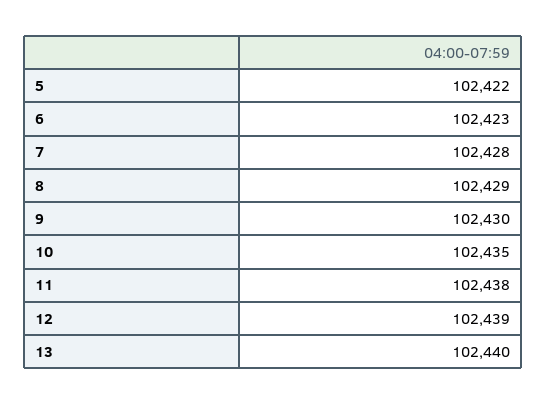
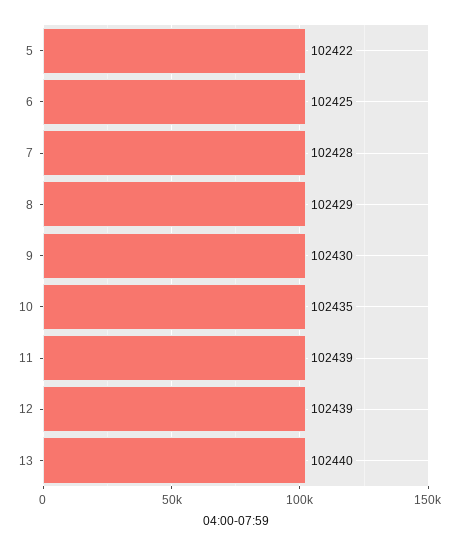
  {
    "5": 102422,
-   "6": 102423,
+   "6": 102425,
    "7": 102428,
    "8": 102429,
    "9": 102430,
    "10": 102435,
-   "11": 102438,
+   "11": 102439,
    "12": 102439,
    "13": 102440
  }

